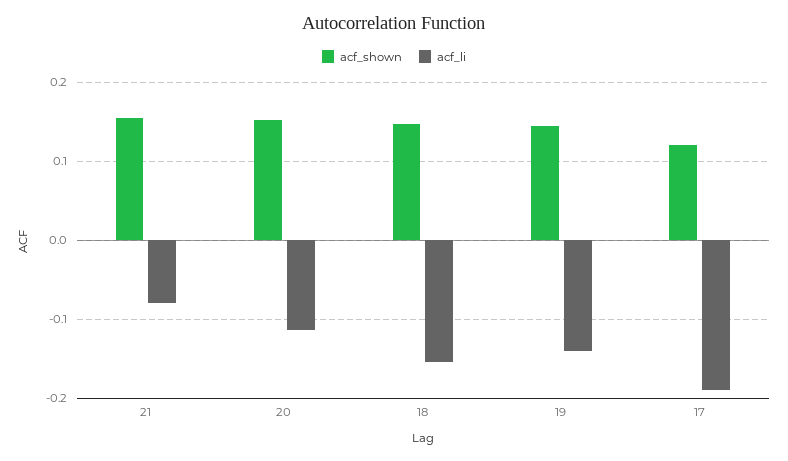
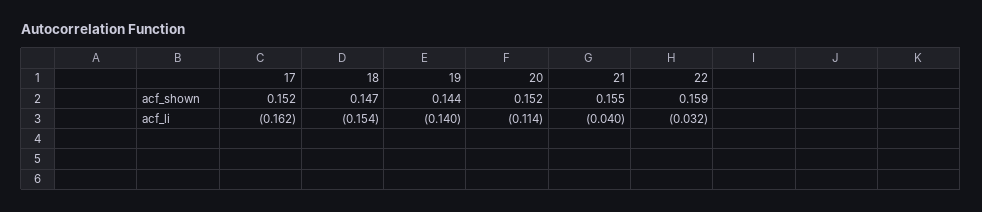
  {
    "acf_shown": {
      "21": 0.155,
      "20": 0.152,
      "18": 0.147,
      "19": 0.144,
-     "17": 0.12
+     "17": 0.152,
+     "22": 0.159
    },
    "acf_li": {
-     "21": -0.08,
+     "21": -0.04,
      "20": -0.114,
      "18": -0.154,
      "19": -0.14,
-     "17": -0.19
+     "17": -0.162,
+     "22": -0.032
    }
  }

